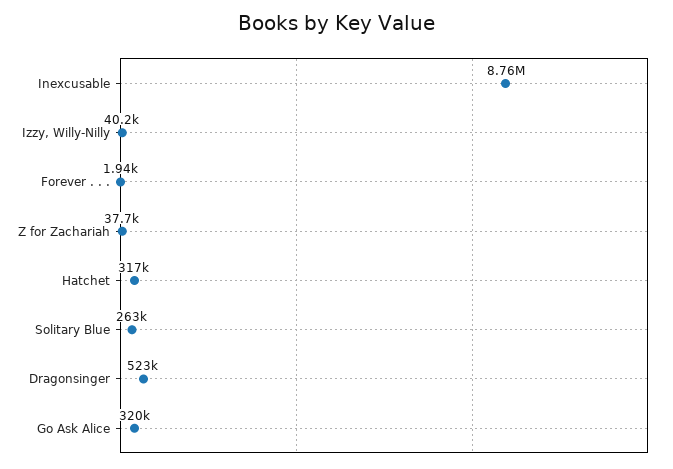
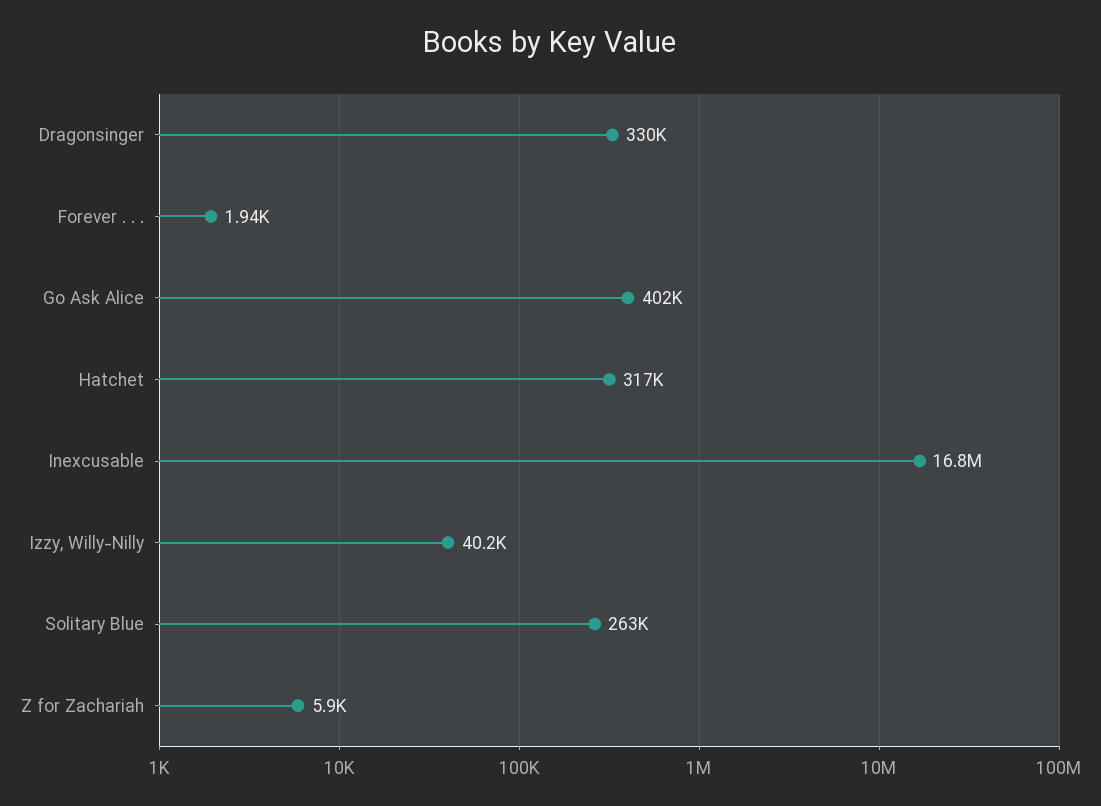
  {
-   "Inexcusable": 8760000,
+   "Inexcusable": 16800000,
    "Izzy, Willy-Nilly": 40200,
    "Forever . . .": 1940,
-   "Z for Zachariah": 37700,
+   "Z for Zachariah": 5900,
    "Hatchet": 317000,
    "Solitary Blue": 263000,
-   "Dragonsinger": 523000,
+   "Dragonsinger": 330000,
-   "Go Ask Alice": 320000
+   "Go Ask Alice": 402000
  }

